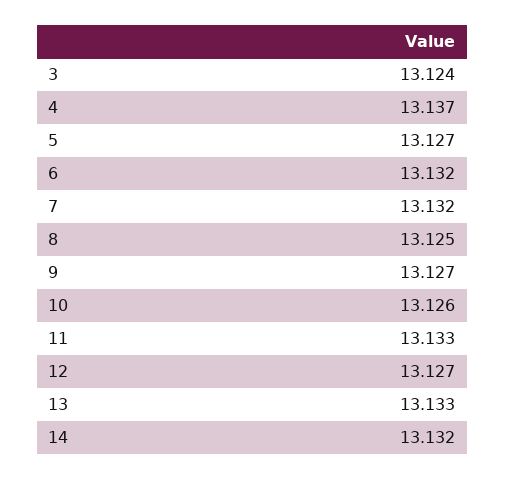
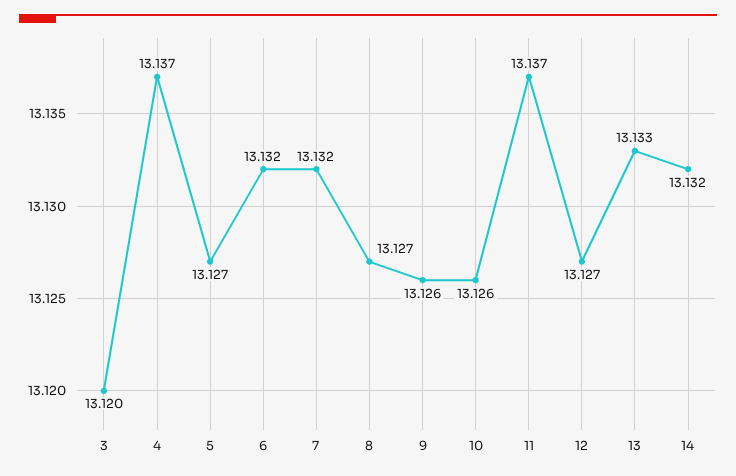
  {
-   "3": 13.124,
+   "3": 13.12,
    "4": 13.137,
    "5": 13.127,
    "6": 13.132,
    "7": 13.132,
-   "8": 13.125,
+   "8": 13.127,
-   "9": 13.127,
+   "9": 13.126,
    "10": 13.126,
-   "11": 13.133,
+   "11": 13.137,
    "12": 13.127,
    "13": 13.133,
    "14": 13.132
  }

